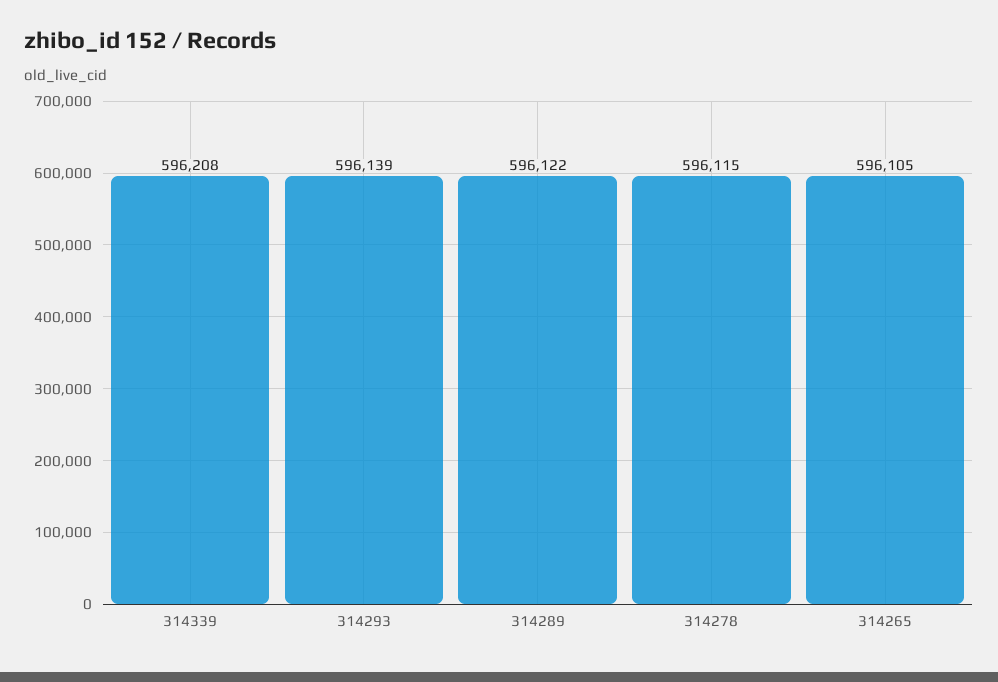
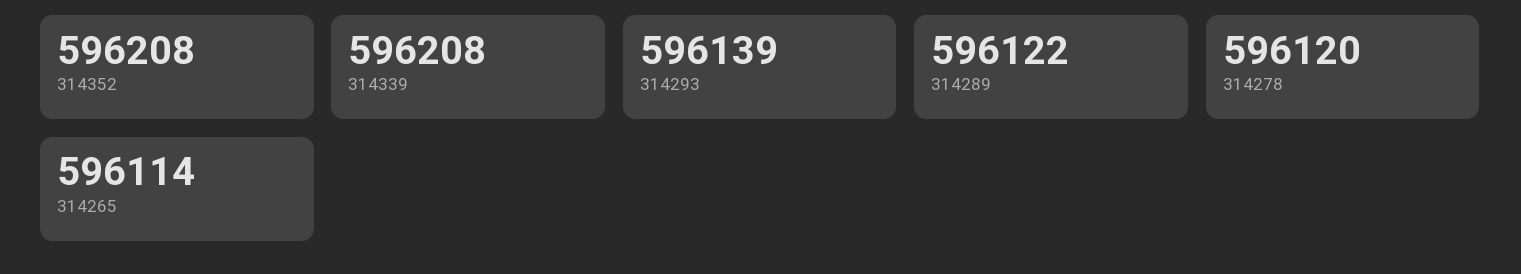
  {
    "314339": 596208,
    "314293": 596139,
    "314289": 596122,
-   "314278": 596115,
+   "314278": 596120,
-   "314265": 596105
+   "314265": 596114,
+   "314352": 596208
  }

